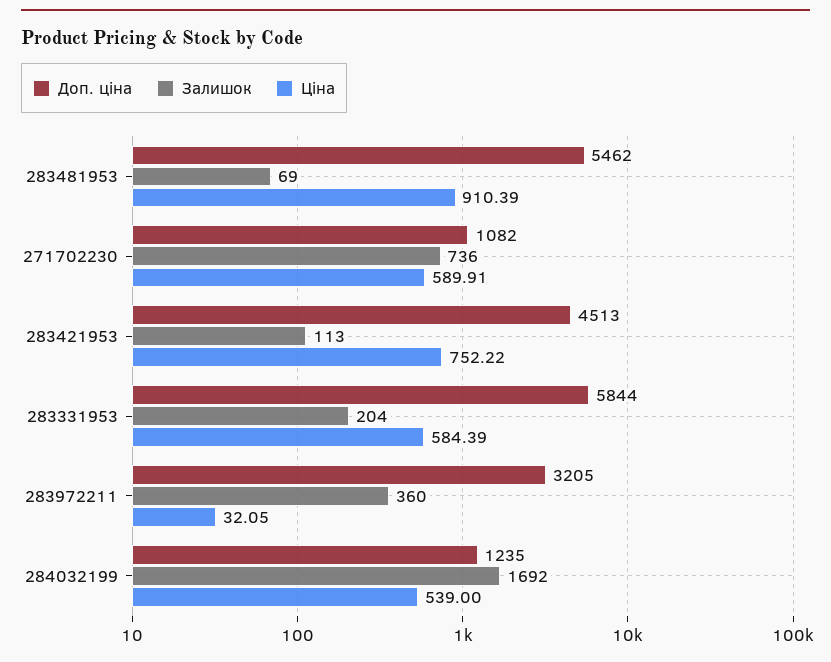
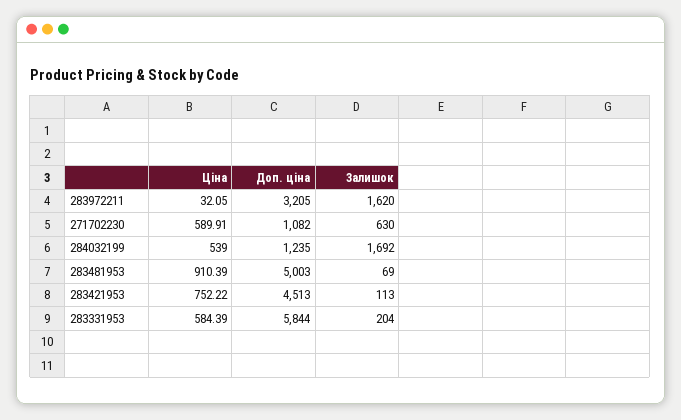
  {
    "Доп. ціна": {
-     "283481953": 5462,
+     "283481953": 5003,
      "271702230": 1082,
      "283421953": 4513,
      "283331953": 5844,
      "283972211": 3205,
      "284032199": 1235
    },
    "Залишок": {
      "283481953": 69,
-     "271702230": 736,
+     "271702230": 630,
      "283421953": 113,
      "283331953": 204,
-     "283972211": 360,
+     "283972211": 1620,
      "284032199": 1692
    },
    "Ціна": {
      "283481953": 910.39,
      "271702230": 589.91,
      "283421953": 752.22,
      "283331953": 584.39,
      "283972211": 32.05,
      "284032199": 539
    }
  }

